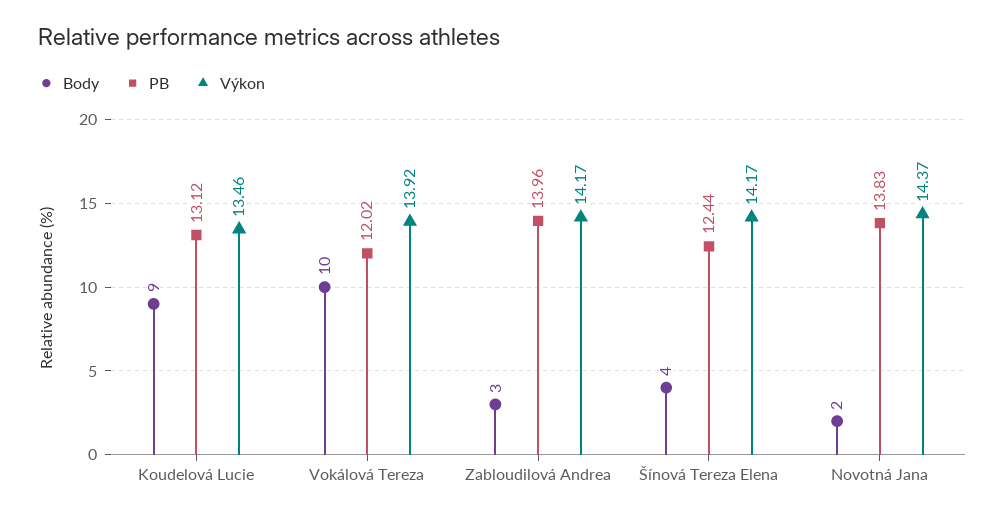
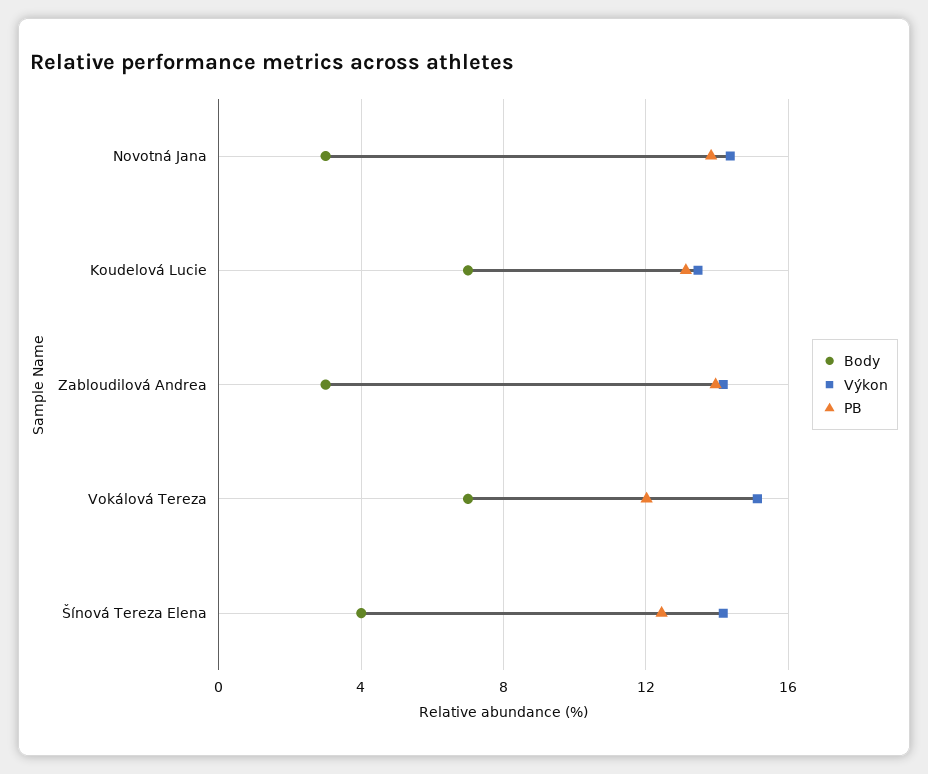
  {
    "Body": {
-     "Koudelová Lucie": 9,
+     "Koudelová Lucie": 7,
-     "Vokálová Tereza": 10,
+     "Vokálová Tereza": 7,
      "Zabloudilová Andrea": 3,
      "Šínová Tereza Elena": 4,
-     "Novotná Jana": 2
+     "Novotná Jana": 3
    },
    "PB": {
      "Koudelová Lucie": 13.12,
      "Vokálová Tereza": 12.02,
      "Zabloudilová Andrea": 13.96,
      "Šínová Tereza Elena": 12.44,
      "Novotná Jana": 13.83
    },
    "Výkon": {
      "Koudelová Lucie": 13.46,
-     "Vokálová Tereza": 13.92,
+     "Vokálová Tereza": 15,
      "Zabloudilová Andrea": 14.17,
      "Šínová Tereza Elena": 14.17,
      "Novotná Jana": 14.37
    }
  }

